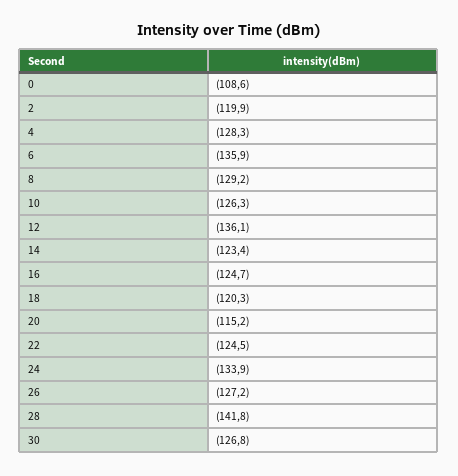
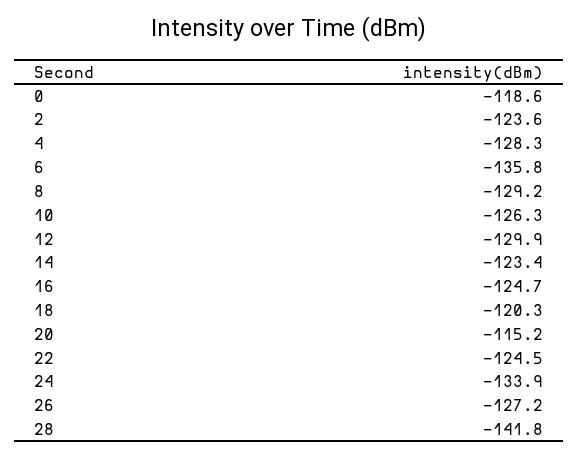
  {
-   "0": -108.6,
+   "0": -118.6,
-   "2": -119.9,
+   "2": -123.6,
    "4": -128.3,
-   "6": -135.9,
+   "6": -135.8,
    "8": -129.2,
    "10": -126.3,
-   "12": -136.1,
+   "12": -129.9,
    "14": -123.4,
    "16": -124.7,
    "18": -120.3,
    "20": -115.2,
    "22": -124.5,
    "24": -133.9,
    "26": -127.2,
-   "28": -141.8,
+   "28": -141.8
-   "30": -126.8
  }

